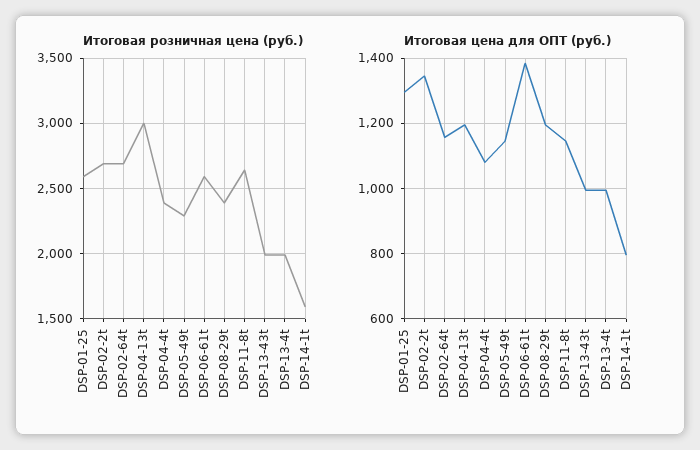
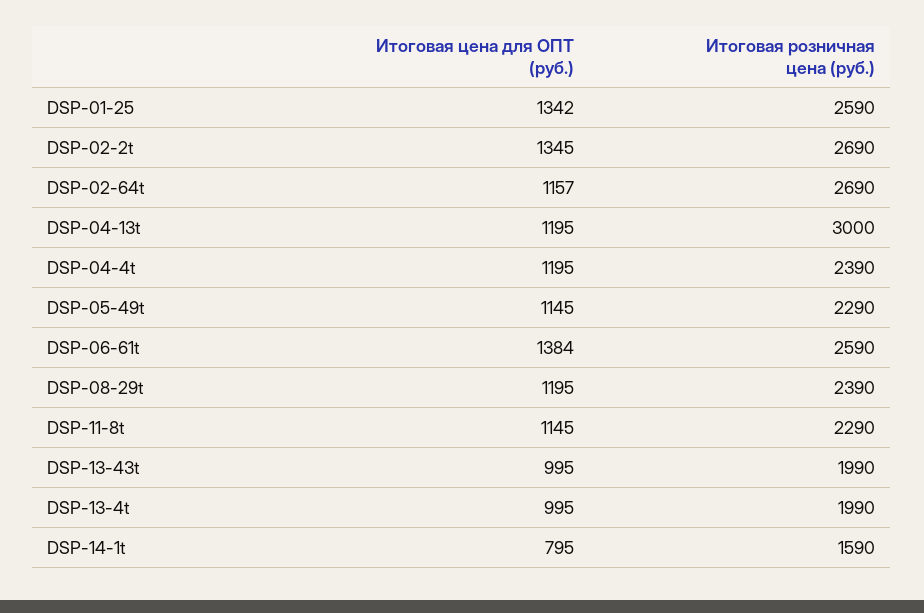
  {
    "Итоговая розничная цена (руб.)": {
      "DSP-01-25": 2590,
      "DSP-02-2t": 2690,
      "DSP-02-64t": 2690,
      "DSP-04-13t": 3000,
      "DSP-04-4t": 2390,
      "DSP-05-49t": 2290,
      "DSP-06-61t": 2590,
      "DSP-08-29t": 2390,
-     "DSP-11-8t": 2650,
+     "DSP-11-8t": 2290,
      "DSP-13-43t": 1990,
      "DSP-13-4t": 1990,
      "DSP-14-1t": 1590
    },
    "Итоговая цена для ОПТ (руб.)": {
-     "DSP-01-25": 1300,
+     "DSP-01-25": 1342,
      "DSP-02-2t": 1345,
      "DSP-02-64t": 1157,
      "DSP-04-13t": 1195,
-     "DSP-04-4t": 1080,
+     "DSP-04-4t": 1195,
      "DSP-05-49t": 1145,
      "DSP-06-61t": 1384,
      "DSP-08-29t": 1195,
      "DSP-11-8t": 1145,
      "DSP-13-43t": 995,
      "DSP-13-4t": 995,
      "DSP-14-1t": 795
    }
  }

